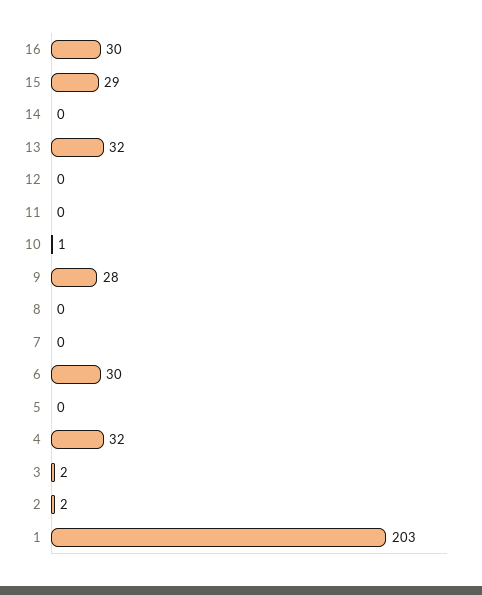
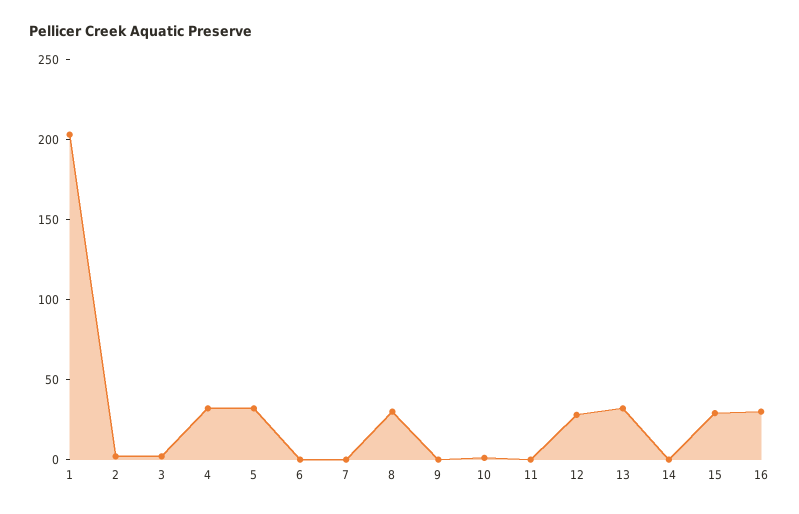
  {
    "16": 30,
    "15": 29,
    "14": 0,
    "13": 32,
-   "12": 0,
+   "12": 30,
    "11": 0,
    "10": 1,
-   "9": 28,
+   "9": 0,
-   "8": 0,
+   "8": 30,
    "7": 0,
-   "6": 30,
+   "6": 0,
-   "5": 0,
+   "5": 30,
    "4": 32,
    "3": 2,
    "2": 2,
    "1": 203
  }

